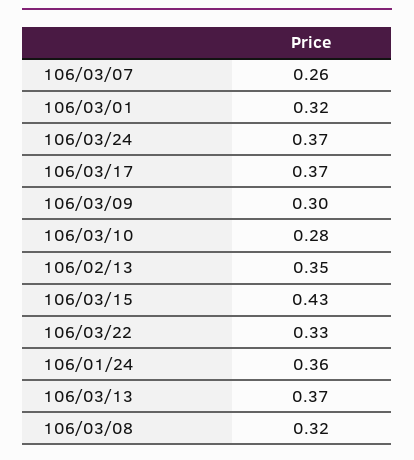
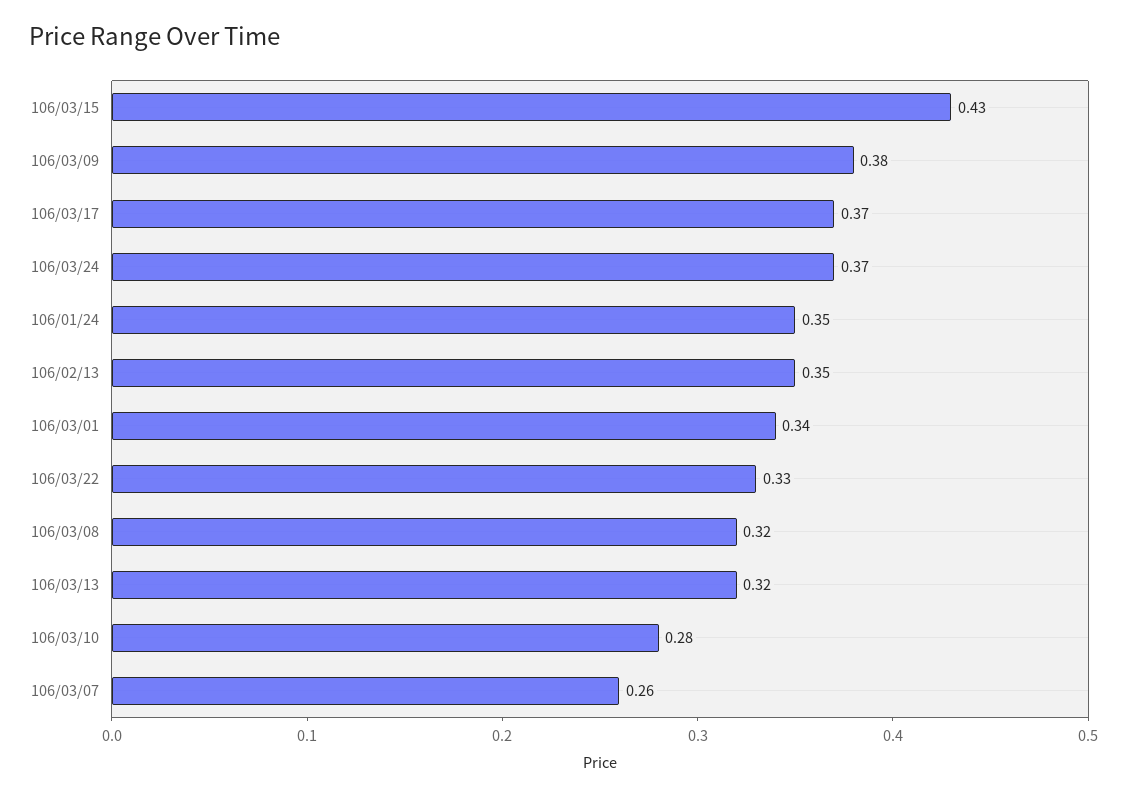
  {
    "106/03/07": 0.26,
-   "106/03/01": 0.32,
+   "106/03/01": 0.34,
    "106/03/24": 0.37,
    "106/03/17": 0.37,
-   "106/03/09": 0.3,
+   "106/03/09": 0.38,
    "106/03/10": 0.28,
    "106/02/13": 0.35,
    "106/03/15": 0.43,
    "106/03/22": 0.33,
-   "106/01/24": 0.36,
+   "106/01/24": 0.35,
-   "106/03/13": 0.37,
+   "106/03/13": 0.32,
    "106/03/08": 0.32
  }

